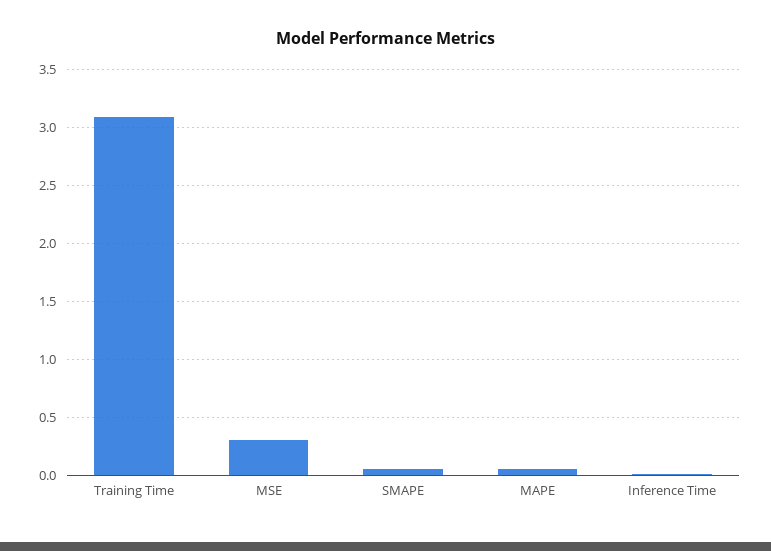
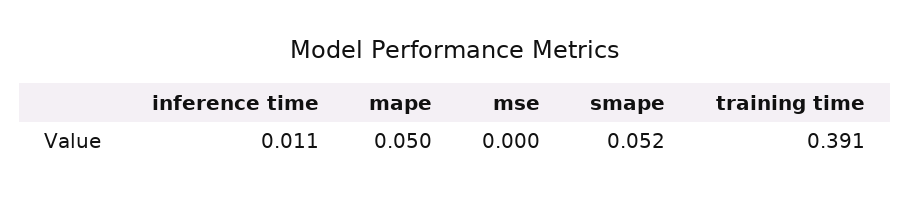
  {
-   "Training Time": 3.1,
+   "Training Time": 0.391,
-   "MSE": 0.3,
+   "MSE": 0,
    "SMAPE": 0.052,
    "MAPE": 0.05,
    "Inference Time": 0.011
  }

